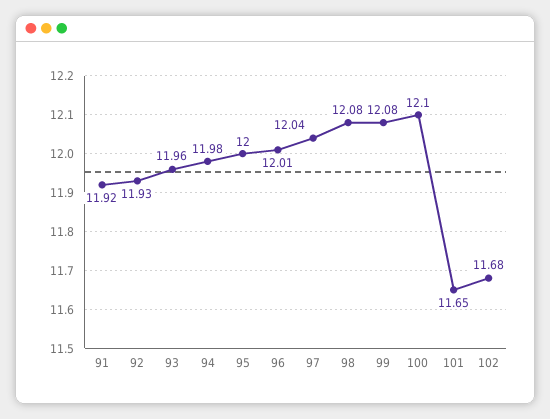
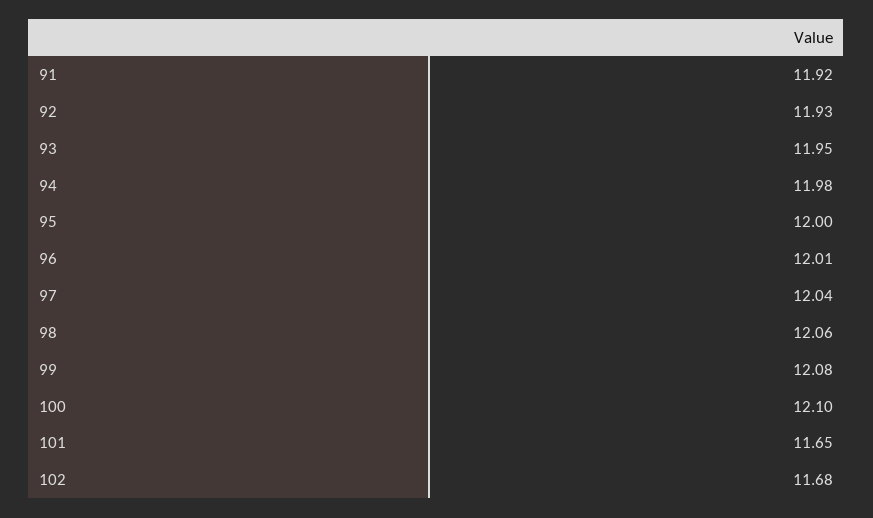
  {
    "91": 11.92,
    "92": 11.93,
-   "93": 11.96,
+   "93": 11.95,
    "94": 11.98,
    "95": 12,
    "96": 12.01,
    "97": 12.04,
-   "98": 12.08,
+   "98": 12.06,
    "99": 12.08,
    "100": 12.1,
    "101": 11.65,
    "102": 11.68
  }

